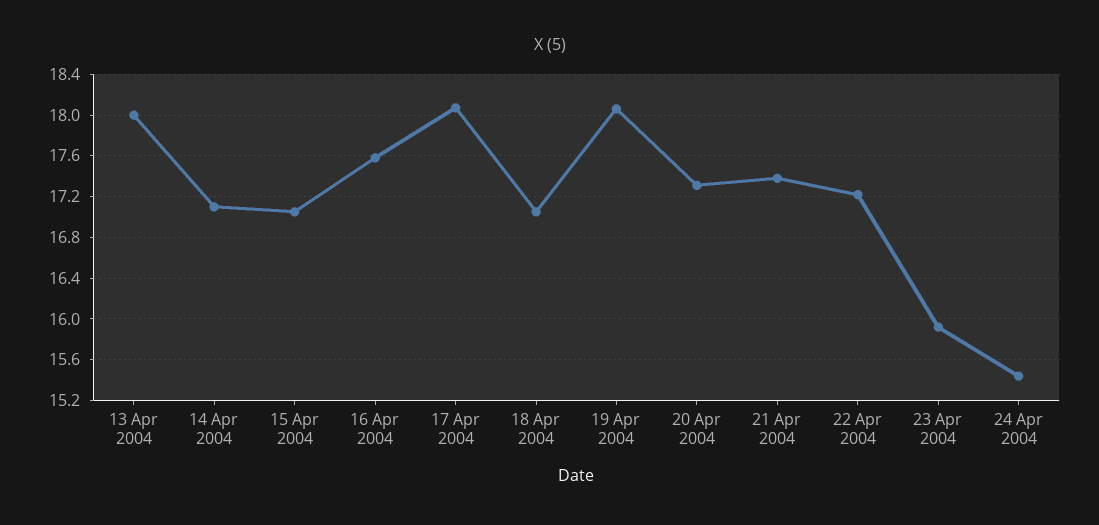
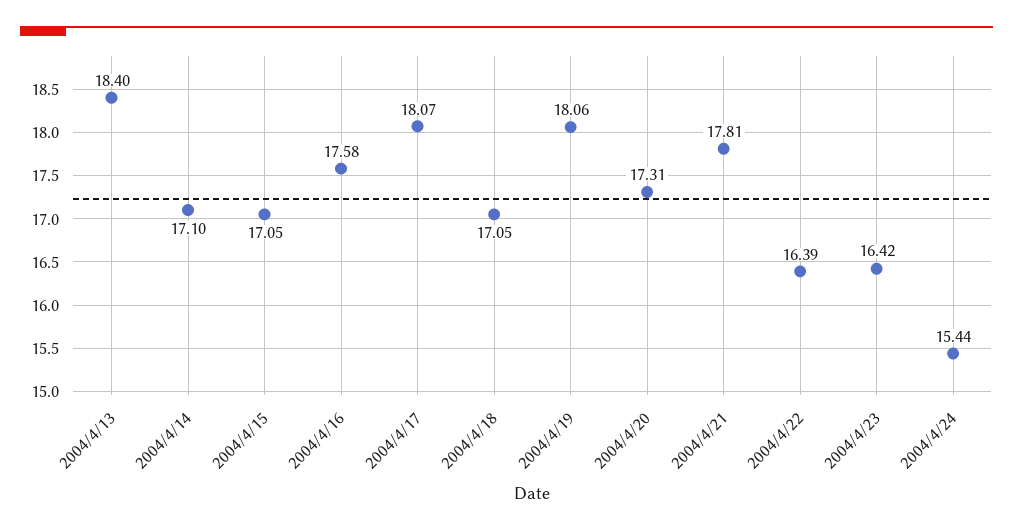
  {
-   "13 Apr 2004": 18,
+   "13 Apr 2004": 18.4,
    "14 Apr 2004": 17.1,
    "15 Apr 2004": 17.05,
    "16 Apr 2004": 17.58,
    "17 Apr 2004": 18.07,
    "18 Apr 2004": 17.05,
    "19 Apr 2004": 18.06,
    "20 Apr 2004": 17.31,
-   "21 Apr 2004": 17.4,
+   "21 Apr 2004": 17.81,
-   "22 Apr 2004": 17.2,
+   "22 Apr 2004": 16.39,
-   "23 Apr 2004": 15.9,
+   "23 Apr 2004": 16.42,
    "24 Apr 2004": 15.44
  }

